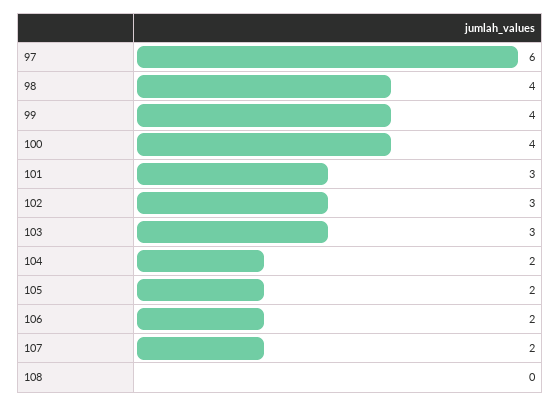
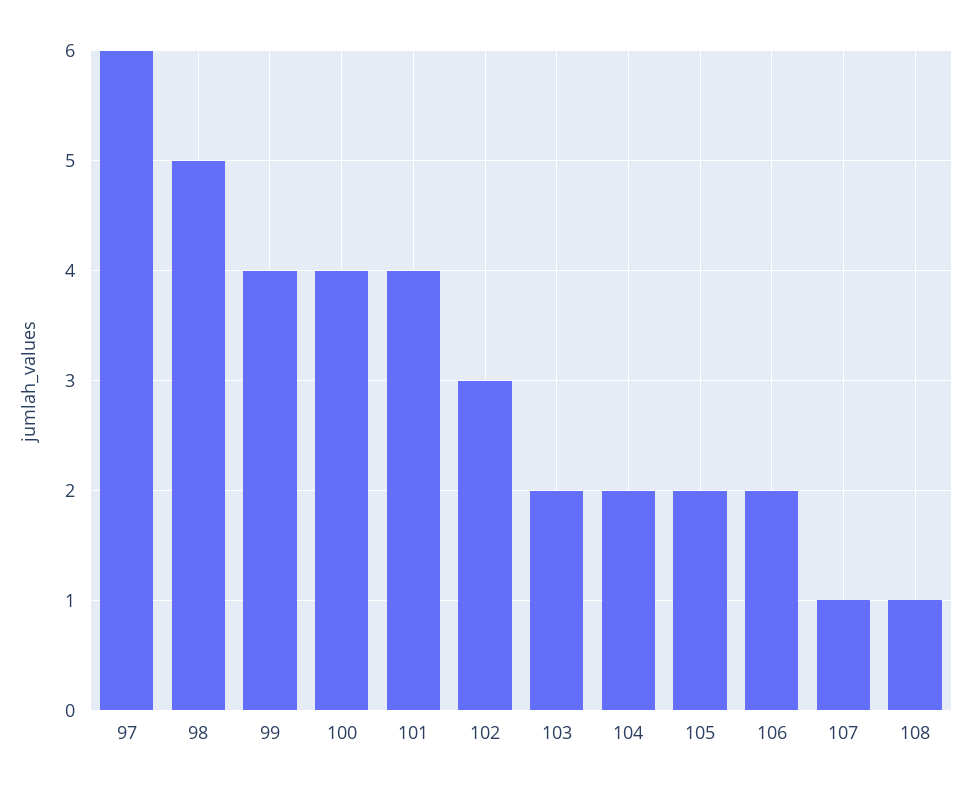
  {
    "97": 6,
-   "98": 4,
+   "98": 5,
    "99": 4,
    "100": 4,
-   "101": 3,
+   "101": 4,
    "102": 3,
-   "103": 3,
+   "103": 2,
    "104": 2,
    "105": 2,
    "106": 2,
-   "107": 2,
+   "107": 1,
-   "108": 0
+   "108": 1
  }

